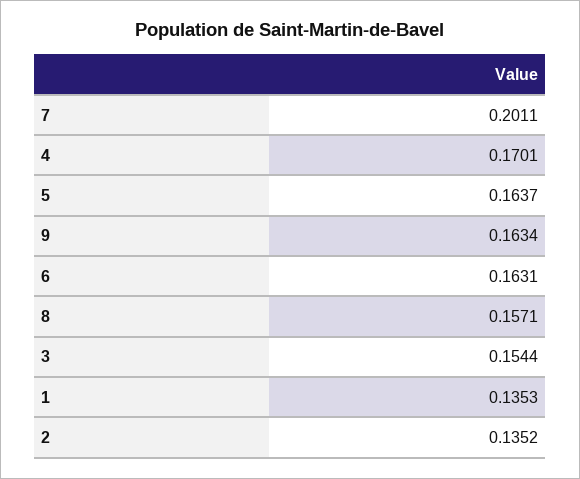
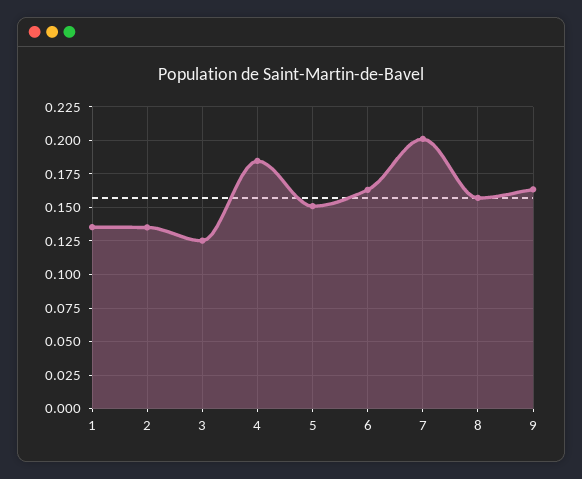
  {
    "7": 0.2011,
-   "4": 0.1701,
+   "4": 0.185,
-   "5": 0.1637,
+   "5": 0.15,
    "9": 0.1634,
    "6": 0.1631,
    "8": 0.1571,
-   "3": 0.1544,
+   "3": 0.125,
    "1": 0.1353,
    "2": 0.1352
  }

